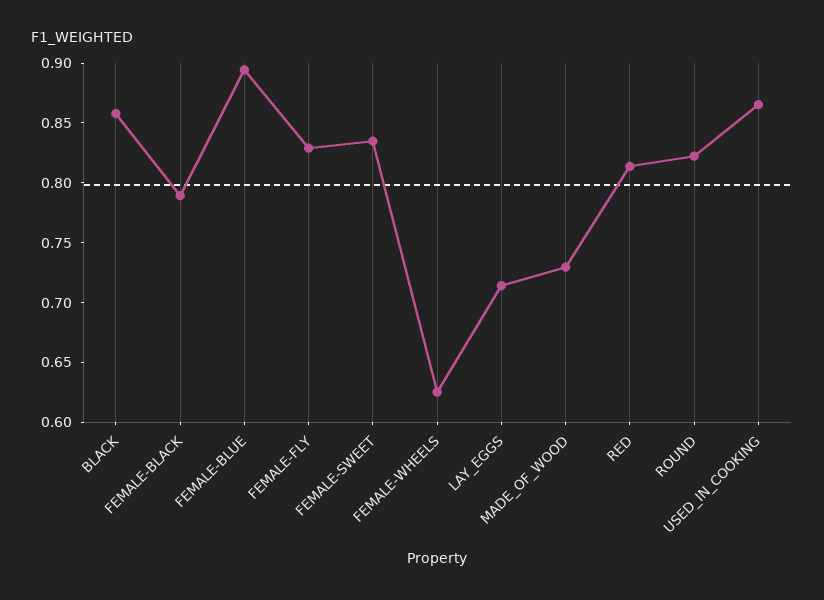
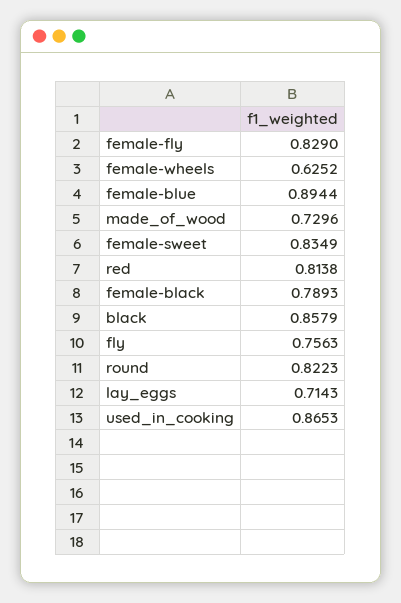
  {
    "BLACK": 0.8579,
    "FEMALE-BLACK": 0.7893,
    "FEMALE-BLUE": 0.8944,
    "FEMALE-FLY": 0.829,
    "FEMALE-SWEET": 0.8349,
    "FEMALE-WHEELS": 0.6252,
    "LAY_EGGS": 0.7143,
    "MADE_OF_WOOD": 0.7296,
    "RED": 0.8138,
    "ROUND": 0.8223,
-   "USED_IN_COOKING": 0.8653
+   "USED_IN_COOKING": 0.8653,
+   "fly": 0.7563
  }

